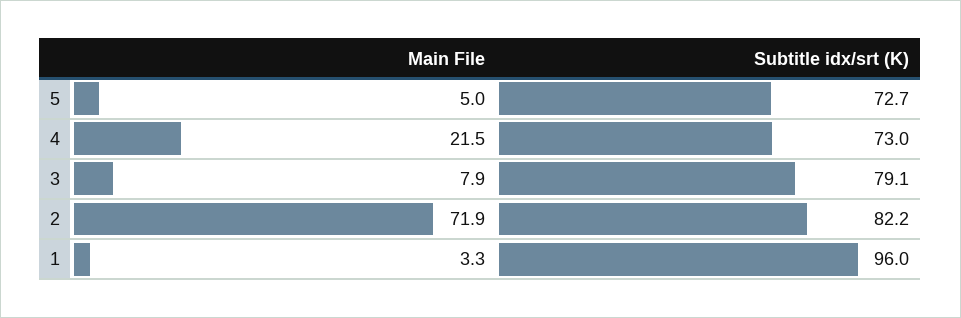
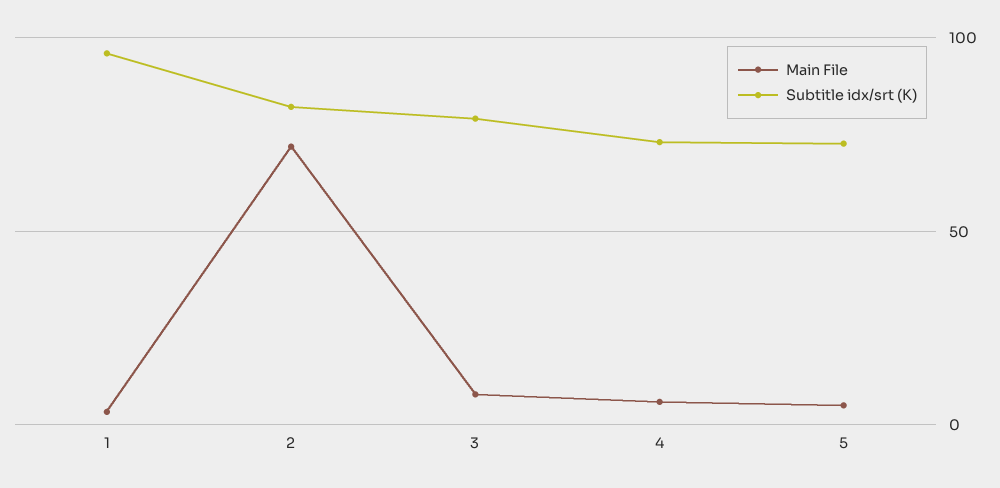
  {
    "Main File": {
      "5": 5,
-     "4": 21.5,
+     "4": 5,
      "3": 7.9,
      "2": 71.9,
      "1": 3.3
    },
    "Subtitle idx/srt (K)": {
      "5": 72.7,
      "4": 73,
      "3": 79.1,
      "2": 82.2,
      "1": 96
    }
  }

